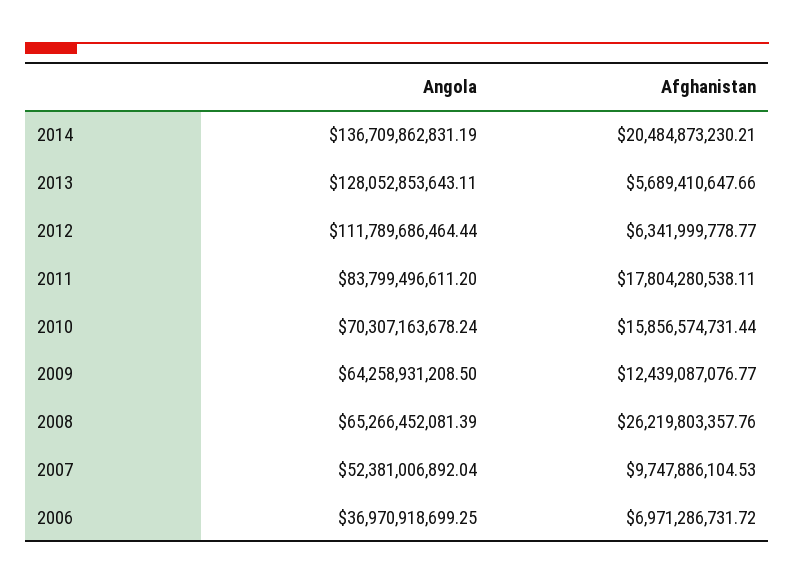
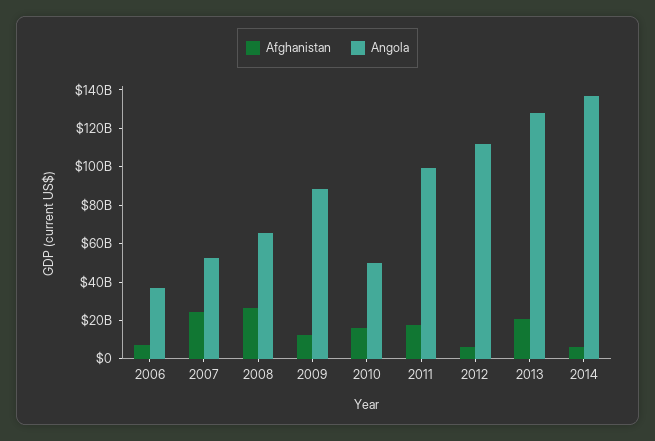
  {
    "Angola": {
      "2014": 136709862831.19,
      "2013": 128052853643.11,
      "2012": 111789686464.44,
-     "2011": 83799496611.2,
+     "2011": 100000000000,
-     "2010": 70307163678.24,
+     "2010": 50000000000,
-     "2009": 64258931208.5,
+     "2009": 90000000000,
      "2008": 65266452081.39,
      "2007": 52381006892.04,
      "2006": 36970918699.25
    },
    "Afghanistan": {
-     "2014": 20484873230.21,
+     "2014": 5000000000,
-     "2013": 5689410647.66,
+     "2013": 20000000000,
      "2012": 6341999778.77,
      "2011": 17804280538.11,
      "2010": 15856574731.44,
      "2009": 12439087076.77,
      "2008": 26219803357.76,
-     "2007": 9747886104.53,
+     "2007": 25000000000,
      "2006": 6971286731.72
    }
  }

